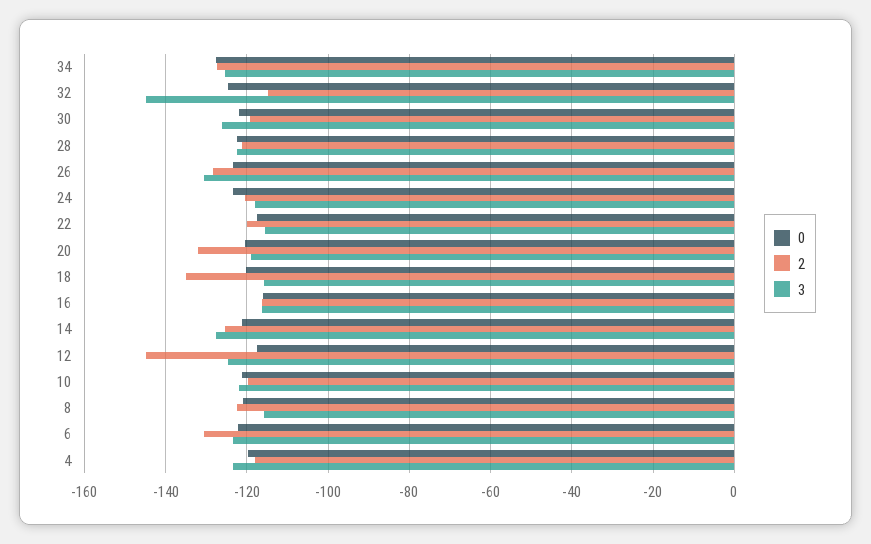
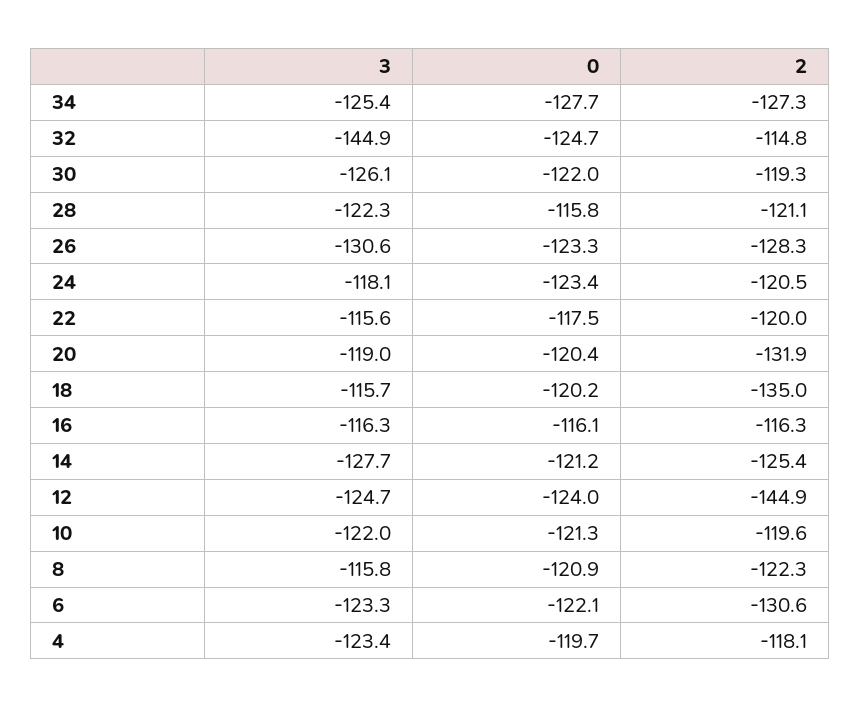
  {
    "0": {
      "34": -127.7,
      "32": -124.7,
      "30": -122,
-     "28": -122,
+     "28": -115.8,
      "26": -123.3,
      "24": -123.4,
      "22": -117.5,
      "20": -120.4,
      "18": -120.2,
      "16": -116.1,
      "14": -121.2,
-     "12": -118,
+     "12": -124,
      "10": -121.3,
      "8": -120.9,
      "6": -122.1,
      "4": -119.7
    },
    "2": {
      "34": -127.3,
      "32": -114.8,
      "30": -119.3,
      "28": -121.1,
      "26": -128.3,
      "24": -120.5,
      "22": -120,
      "20": -131.9,
      "18": -135,
      "16": -116.3,
      "14": -125.4,
      "12": -144.9,
      "10": -119.6,
      "8": -122.3,
      "6": -130.6,
      "4": -118.1
    },
    "3": {
      "34": -125.4,
      "32": -144.9,
      "30": -126.1,
      "28": -122.3,
      "26": -130.6,
      "24": -118.1,
      "22": -115.6,
      "20": -119,
      "18": -115.7,
      "16": -116.3,
      "14": -127.7,
      "12": -124.7,
      "10": -122,
      "8": -115.8,
      "6": -123.3,
      "4": -123.4
    }
  }

